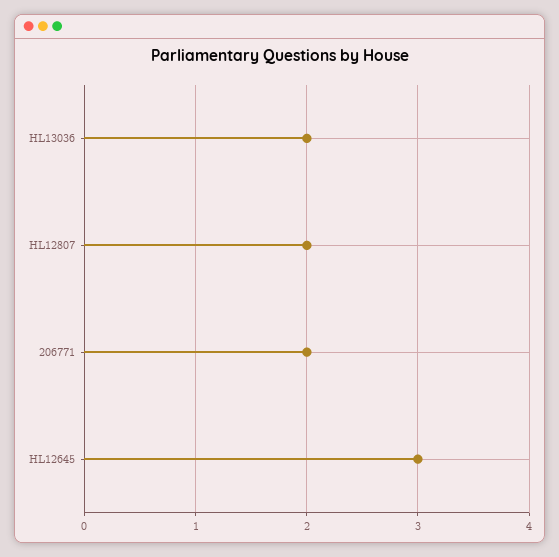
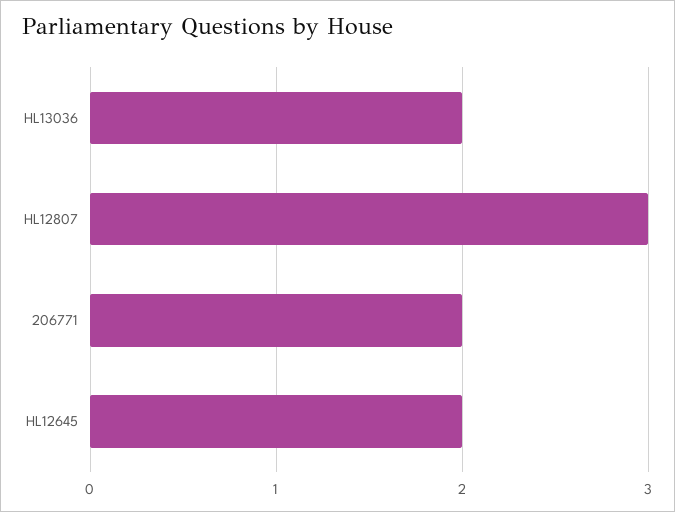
  {
    "HL13036": 2,
-   "HL12807": 2,
+   "HL12807": 3,
    "206771": 2,
-   "HL12645": 3
+   "HL12645": 2
  }

